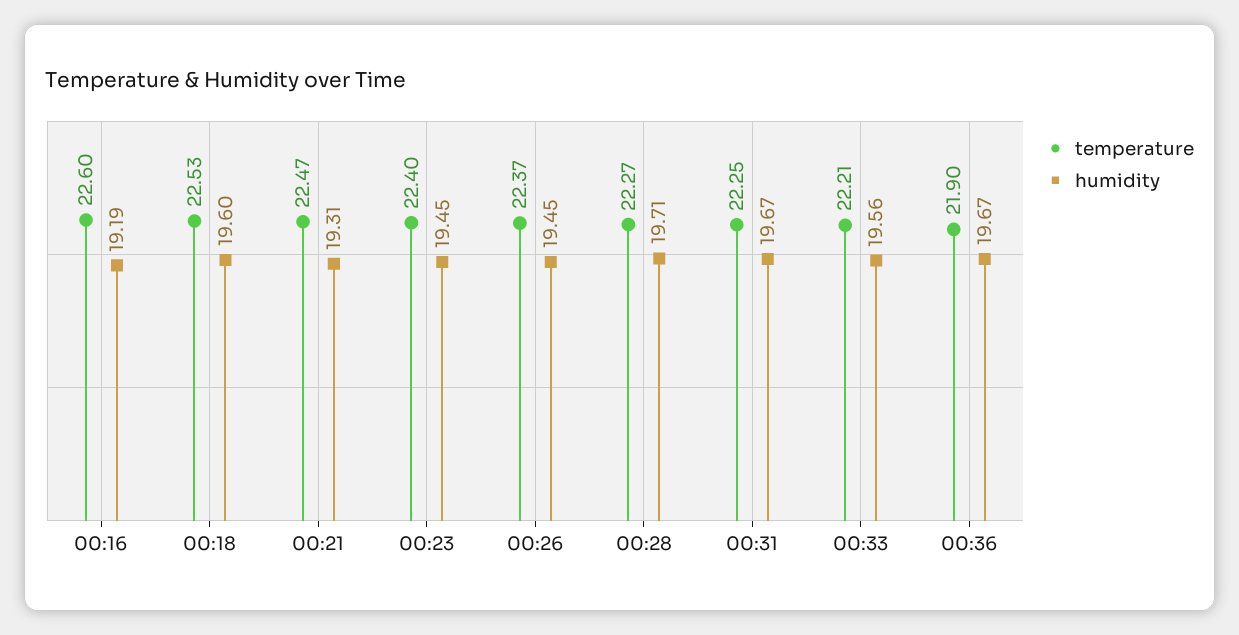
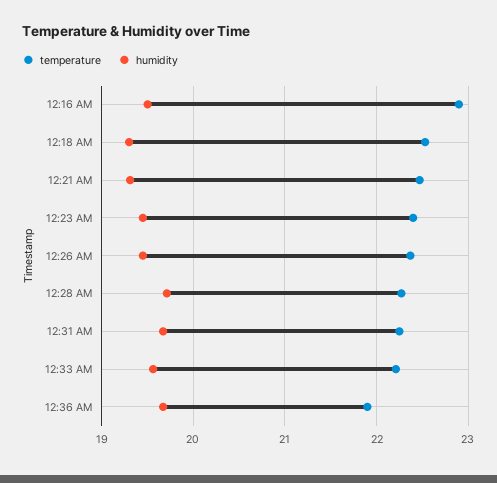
  {
    "temperature": {
-     "00:16": 22.6,
+     "00:16": 22.9,
      "00:18": 22.53,
      "00:21": 22.47,
      "00:23": 22.4,
      "00:26": 22.37,
      "00:28": 22.27,
      "00:31": 22.25,
      "00:33": 22.21,
      "00:36": 21.9
    },
    "humidity": {
-     "00:16": 19.19,
+     "00:16": 19.5,
-     "00:18": 19.6,
+     "00:18": 19.3,
      "00:21": 19.31,
      "00:23": 19.45,
      "00:26": 19.45,
      "00:28": 19.71,
      "00:31": 19.67,
      "00:33": 19.56,
      "00:36": 19.67
    }
  }

